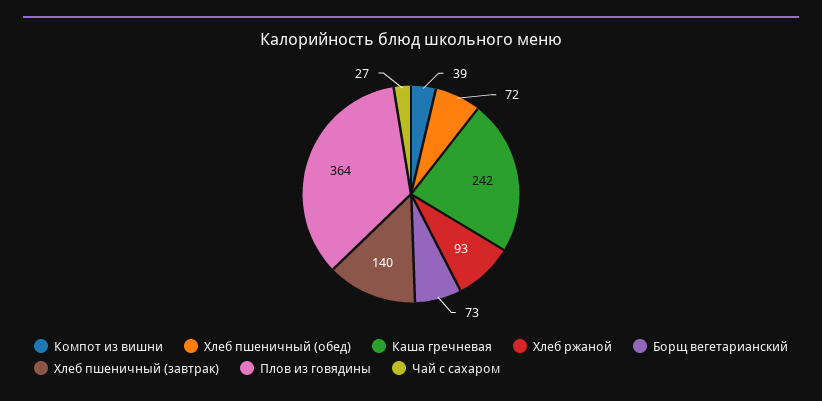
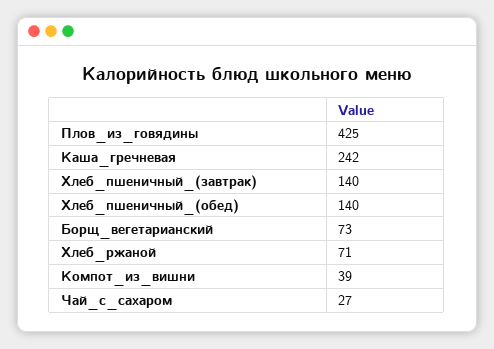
  {
    "Компот из вишни": 39,
-   "Хлеб пшеничный (обед)": 72,
+   "Хлеб пшеничный (обед)": 140,
    "Каша гречневая": 242,
-   "Хлеб ржаной": 93,
+   "Хлеб ржаной": 71,
    "Борщ вегетарианский": 73,
    "Хлеб пшеничный (завтрак)": 140,
-   "Плов из говядины": 364,
+   "Плов из говядины": 425,
    "Чай с сахаром": 27
  }

